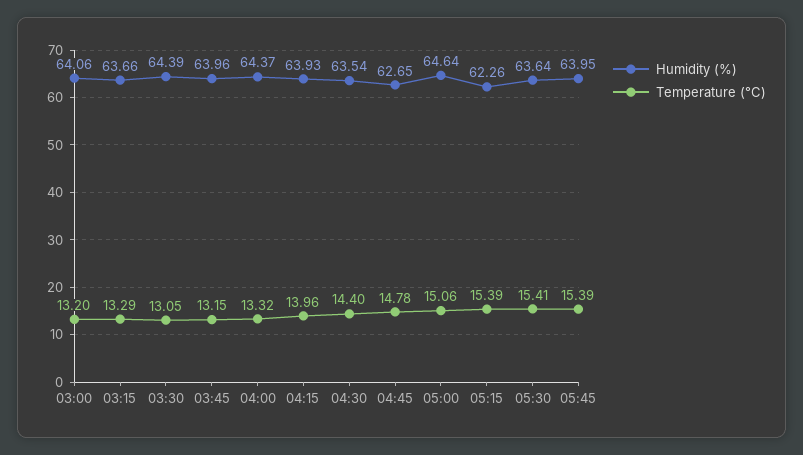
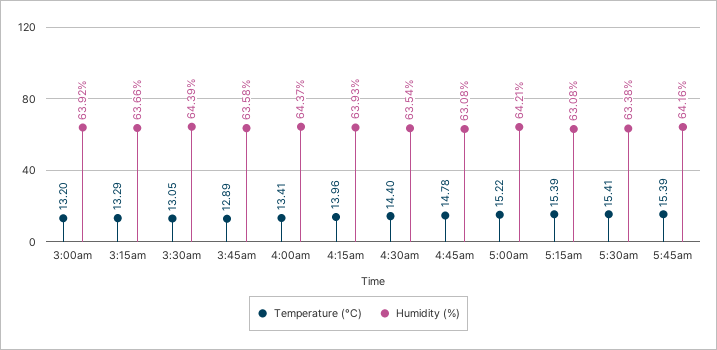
  {
    "Humidity (%)": {
-     "03:00": 64.06,
+     "03:00": 63.92,
      "03:15": 63.66,
      "03:30": 64.39,
-     "03:45": 63.96,
+     "03:45": 63.58,
      "04:00": 64.37,
      "04:15": 63.93,
      "04:30": 63.54,
-     "04:45": 62.65,
+     "04:45": 63.08,
-     "05:00": 64.64,
+     "05:00": 64.21,
-     "05:15": 62.26,
+     "05:15": 63.08,
-     "05:30": 63.64,
+     "05:30": 63.38,
-     "05:45": 63.95
+     "05:45": 64.16
    },
    "Temperature (°C)": {
      "03:00": 13.2,
      "03:15": 13.29,
      "03:30": 13.05,
-     "03:45": 13.15,
+     "03:45": 12.89,
-     "04:00": 13.32,
+     "04:00": 13.41,
      "04:15": 13.96,
      "04:30": 14.4,
      "04:45": 14.78,
-     "05:00": 15.06,
+     "05:00": 15.22,
      "05:15": 15.39,
      "05:30": 15.41,
      "05:45": 15.39
    }
  }

